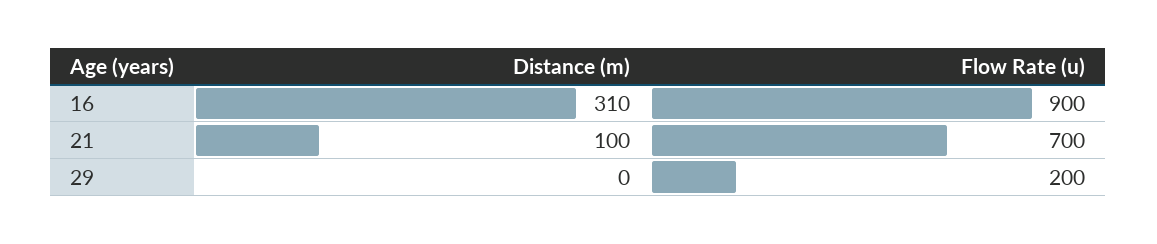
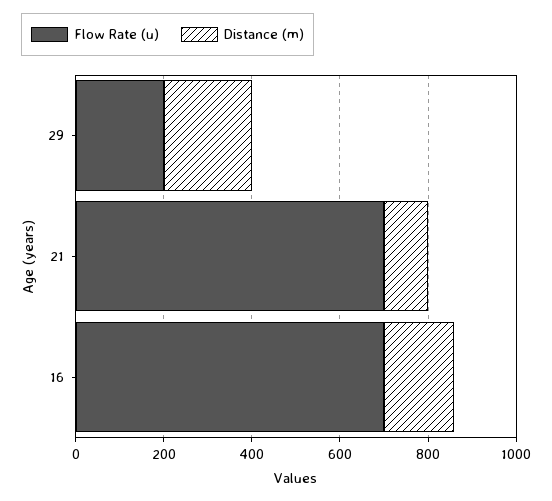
  {
    "Distance (m)": {
-     "16": 310,
+     "16": 150,
      "21": 100,
-     "29": 0
+     "29": 200
    },
    "Flow Rate (u)": {
-     "16": 900,
+     "16": 700,
      "21": 700,
      "29": 200
    }
  }

